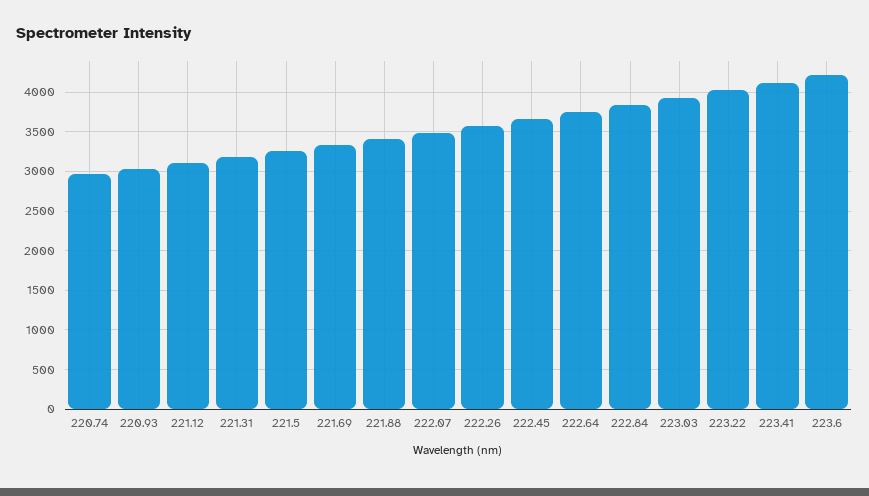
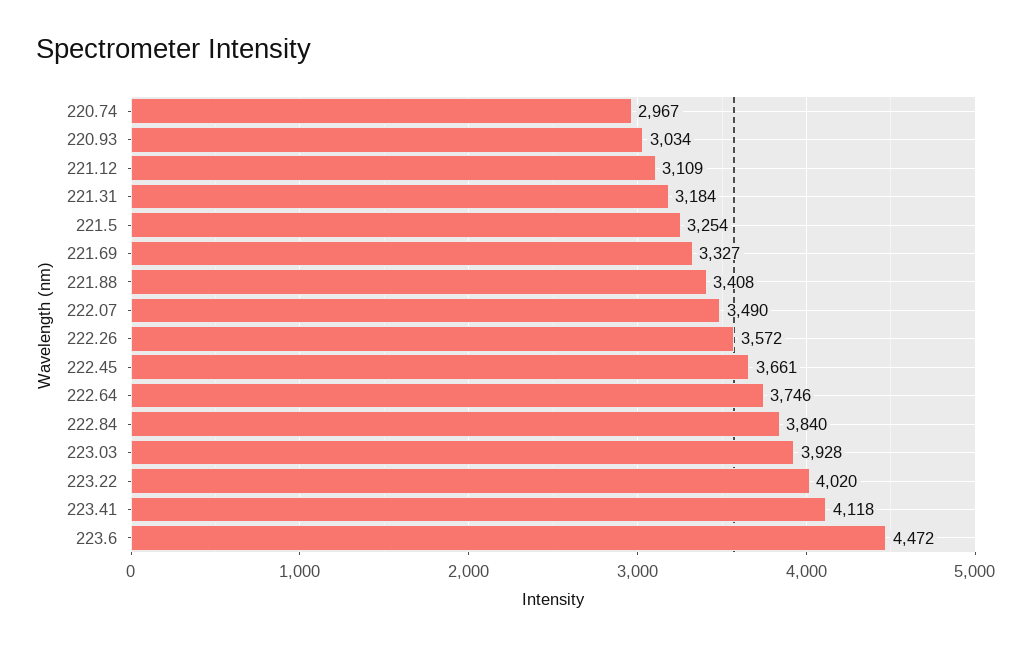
  {
    "220.74": 2967,
    "220.93": 3034,
    "221.12": 3109,
    "221.31": 3184,
    "221.5": 3254,
    "221.69": 3327,
    "221.88": 3408,
    "222.07": 3490,
    "222.26": 3572,
    "222.45": 3661,
    "222.64": 3746,
    "222.84": 3840,
    "223.03": 3928,
    "223.22": 4020,
    "223.41": 4118,
-   "223.6": 4200
+   "223.6": 4472
  }

